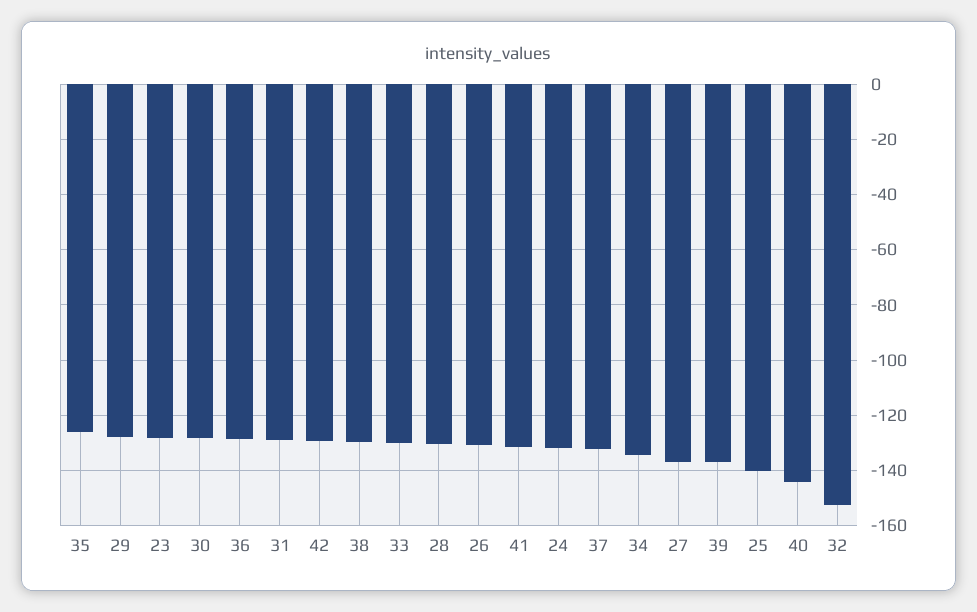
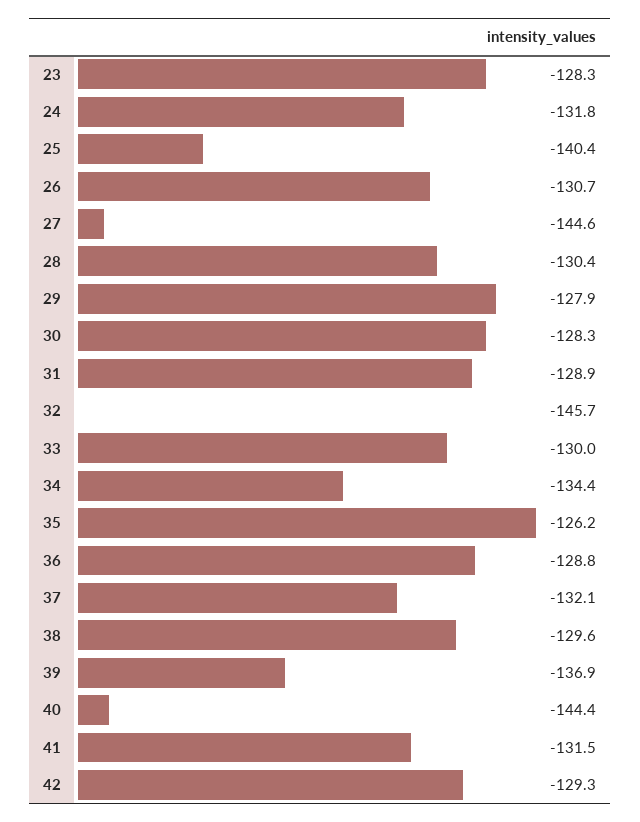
  {
    "35": -126.2,
    "29": -127.9,
    "23": -128.3,
    "30": -128.3,
    "36": -128.8,
    "31": -128.9,
    "42": -129.3,
    "38": -129.6,
    "33": -130,
    "28": -130.4,
    "26": -130.7,
    "41": -131.5,
    "24": -131.8,
    "37": -132.1,
    "34": -134.4,
-   "27": -137.5,
+   "27": -144.6,
    "39": -136.9,
    "25": -140.4,
    "40": -144.4,
-   "32": -152.5
+   "32": -145.7
  }

